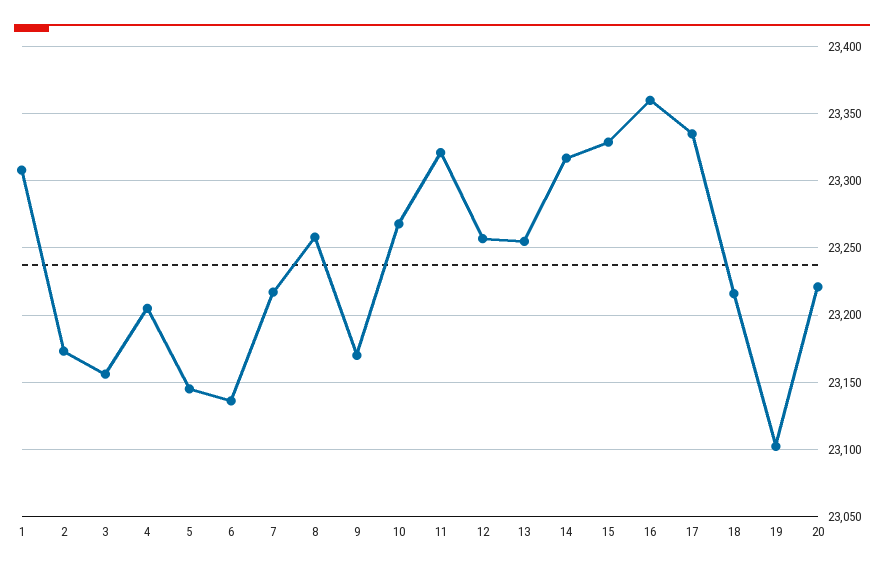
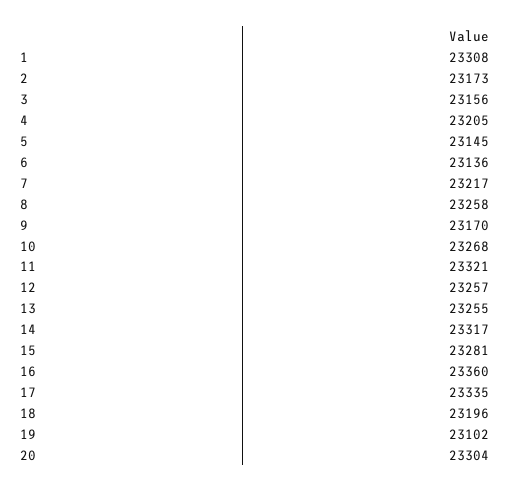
  {
    "1": 23308,
    "2": 23173,
    "3": 23156,
    "4": 23205,
    "5": 23145,
    "6": 23136,
    "7": 23217,
    "8": 23258,
    "9": 23170,
    "10": 23268,
    "11": 23321,
    "12": 23257,
    "13": 23255,
    "14": 23317,
-   "15": 23330,
+   "15": 23281,
    "16": 23360,
    "17": 23335,
-   "18": 23215,
+   "18": 23196,
    "19": 23102,
-   "20": 23220
+   "20": 23304
  }

